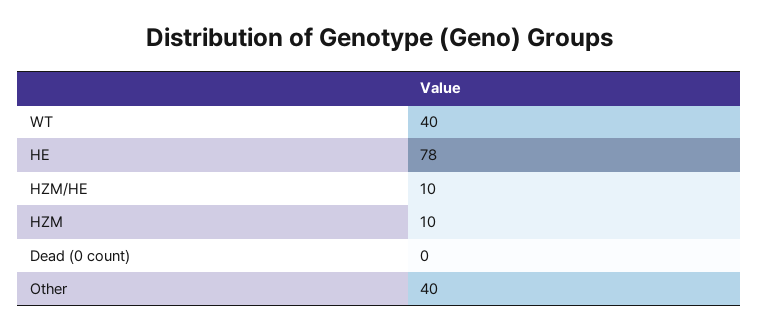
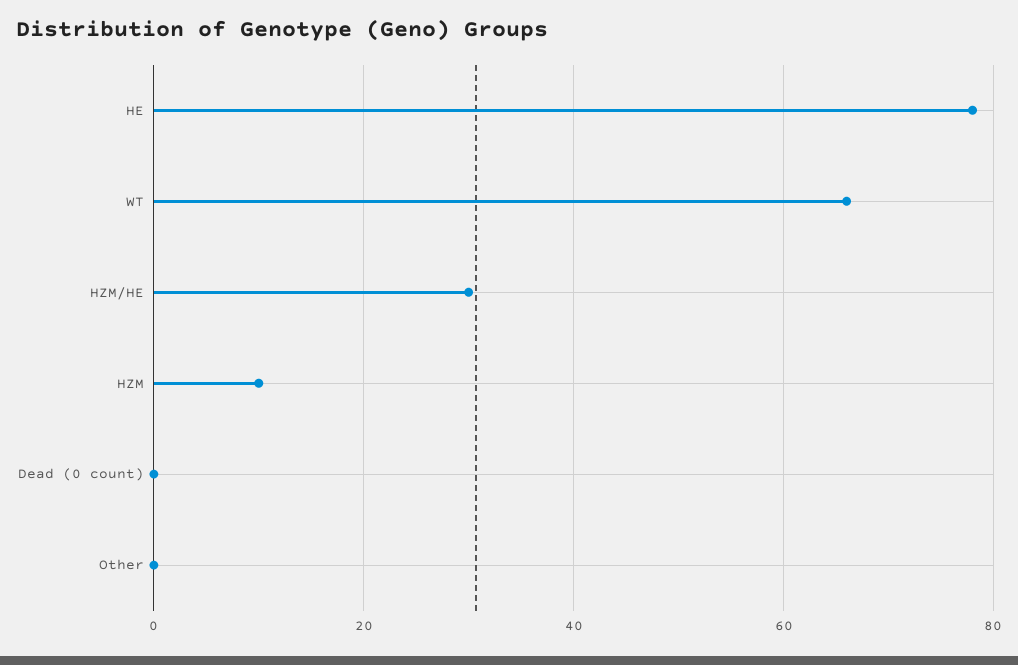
  {
-   "WT": 40,
+   "WT": 65,
    "HE": 78,
-   "HZM/HE": 10,
+   "HZM/HE": 30,
    "HZM": 10,
    "Dead (0 count)": 0,
-   "Other": 40
+   "Other": 0
  }

